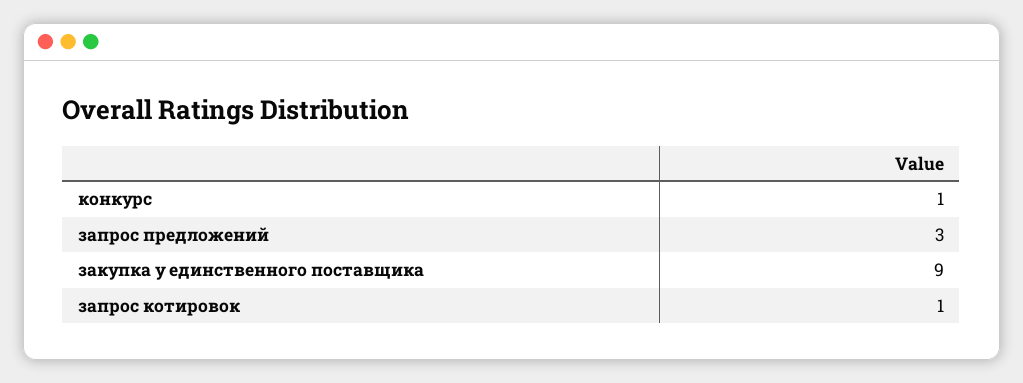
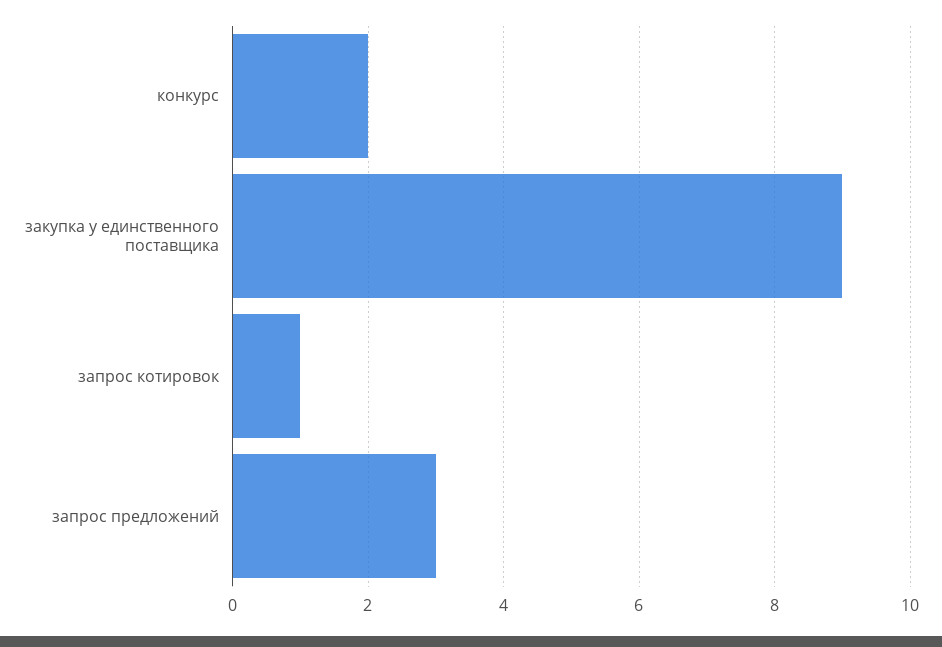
  {
-   "конкурс": 1,
+   "конкурс": 2,
    "запрос предложений": 3,
    "закупка у единственного поставщика": 9,
    "запрос котировок": 1
  }

